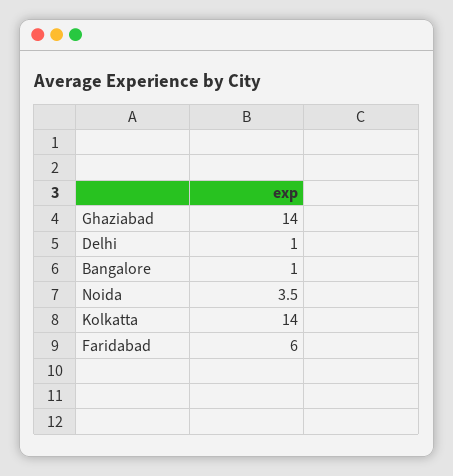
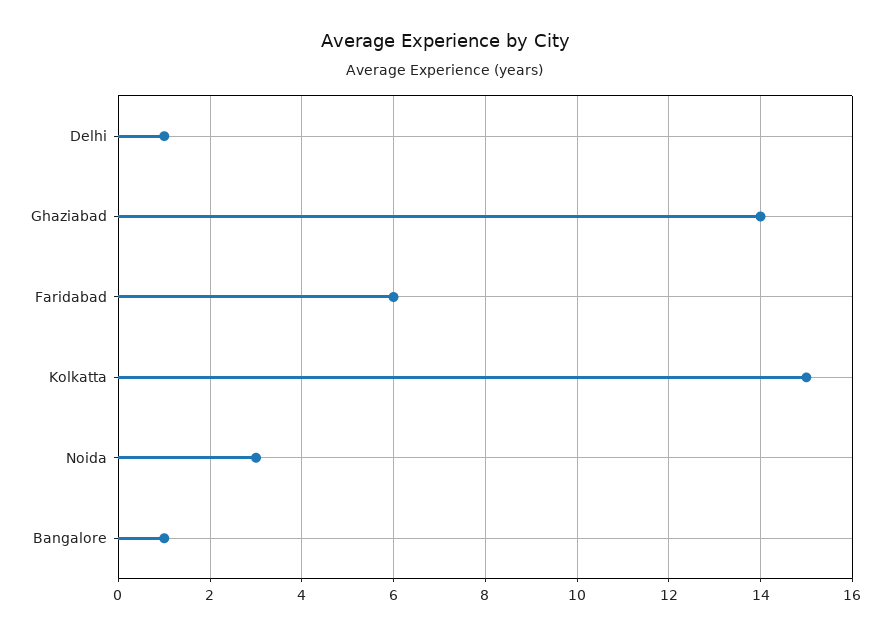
  {
    "Ghaziabad": 14,
    "Delhi": 1,
    "Bangalore": 1,
-   "Noida": 3.5,
+   "Noida": 3,
-   "Kolkatta": 14,
+   "Kolkatta": 15,
    "Faridabad": 6
  }

